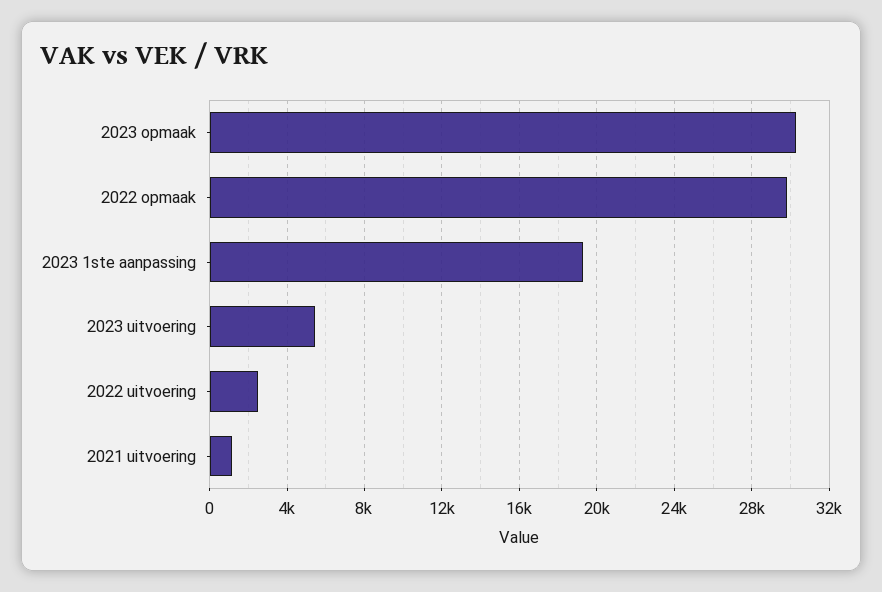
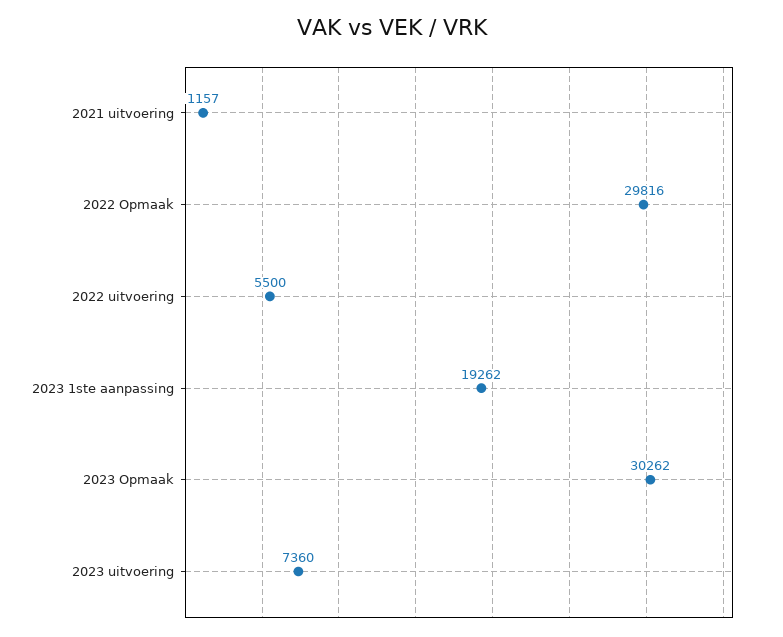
  {
    "2023 opmaak": 30262,
    "2022 opmaak": 29816,
    "2023 1ste aanpassing": 19262,
-   "2023 uitvoering": 5500,
+   "2023 uitvoering": 7360,
-   "2022 uitvoering": 2500,
+   "2022 uitvoering": 5500,
    "2021 uitvoering": 1157
  }

